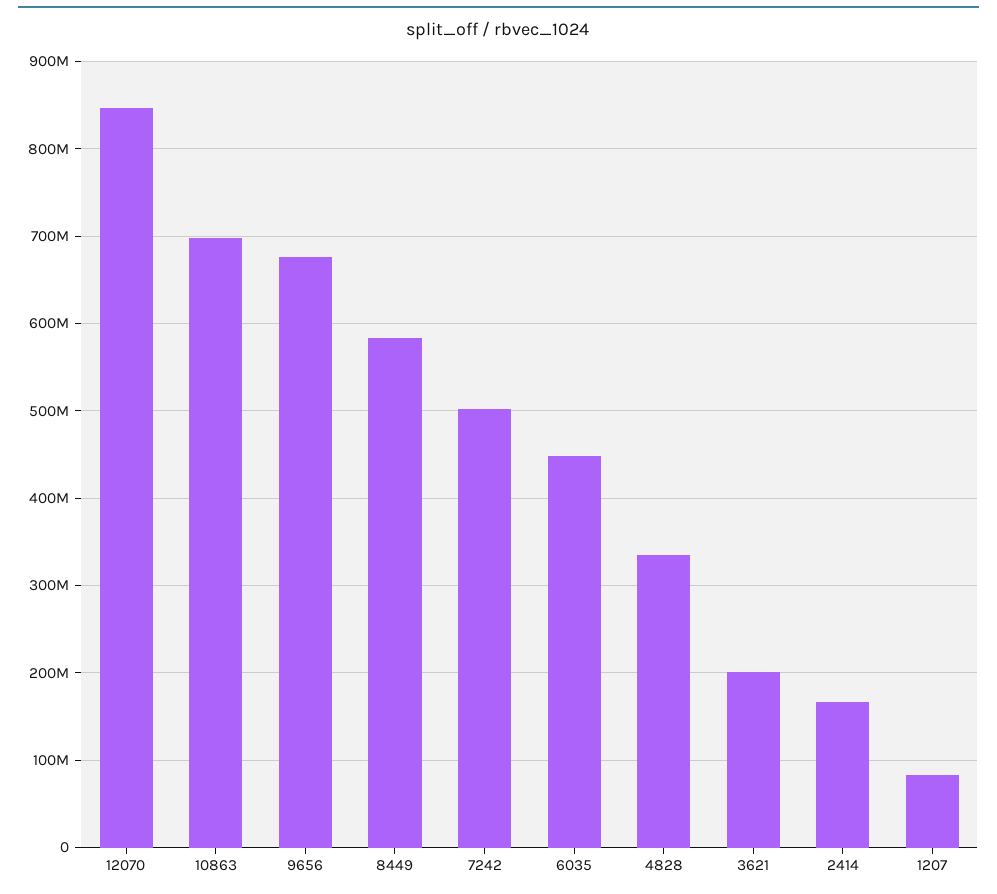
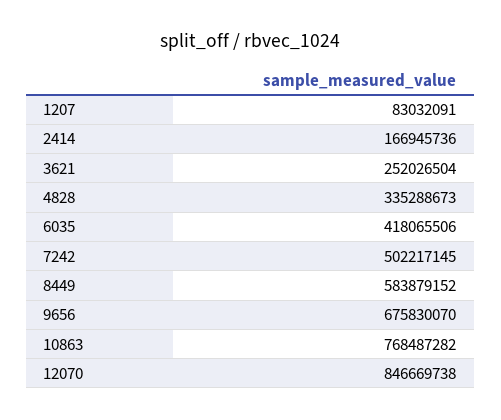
  {
    "12070": 846669738,
-   "10863": 700000000,
+   "10863": 768487282,
    "9656": 675830070,
    "8449": 583879152,
    "7242": 502217145,
-   "6035": 450000000,
+   "6035": 418065506,
    "4828": 335288673,
-   "3621": 200000000,
+   "3621": 252026504,
    "2414": 166945736,
    "1207": 83032091
  }

